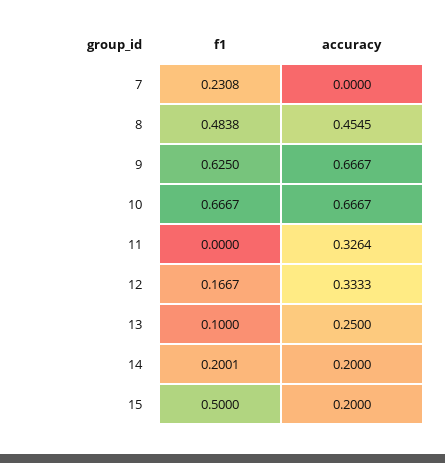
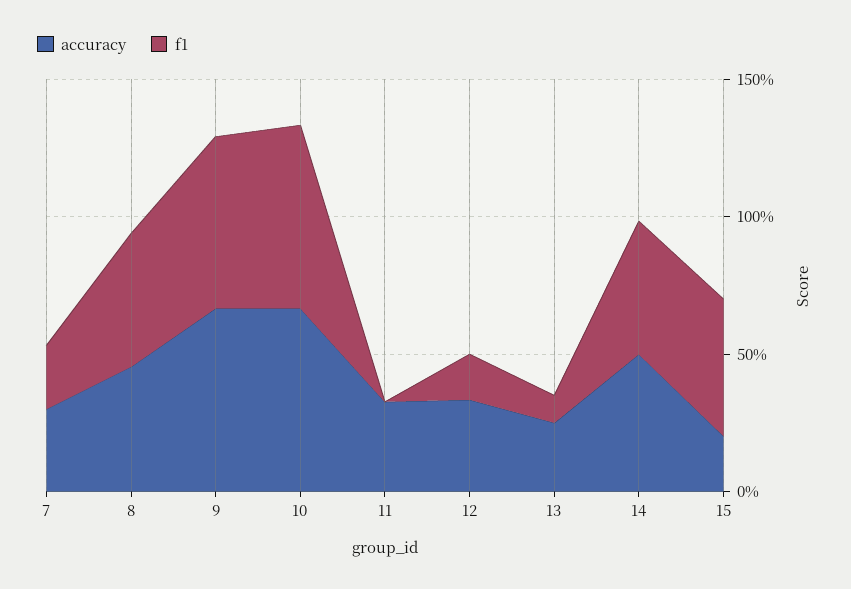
  {
    "f1": {
      "7": 0.2308,
      "8": 0.4838,
      "9": 0.625,
      "10": 0.6667,
      "11": 0,
      "12": 0.1667,
      "13": 0.1,
-     "14": 0.2001,
+     "14": 0.5,
      "15": 0.5
    },
    "accuracy": {
-     "7": 0,
+     "7": 0.3,
      "8": 0.4545,
      "9": 0.6667,
      "10": 0.6667,
      "11": 0.3264,
      "12": 0.3333,
      "13": 0.25,
-     "14": 0.2,
+     "14": 0.5,
      "15": 0.2
    }
  }

